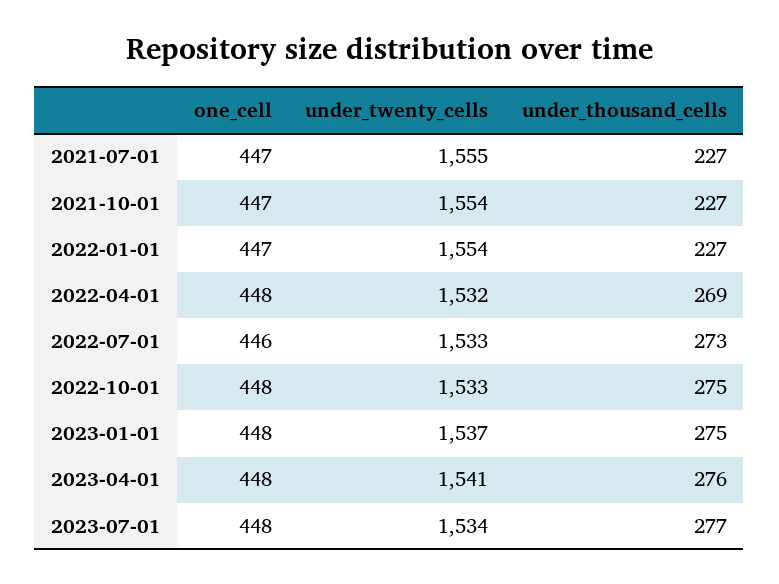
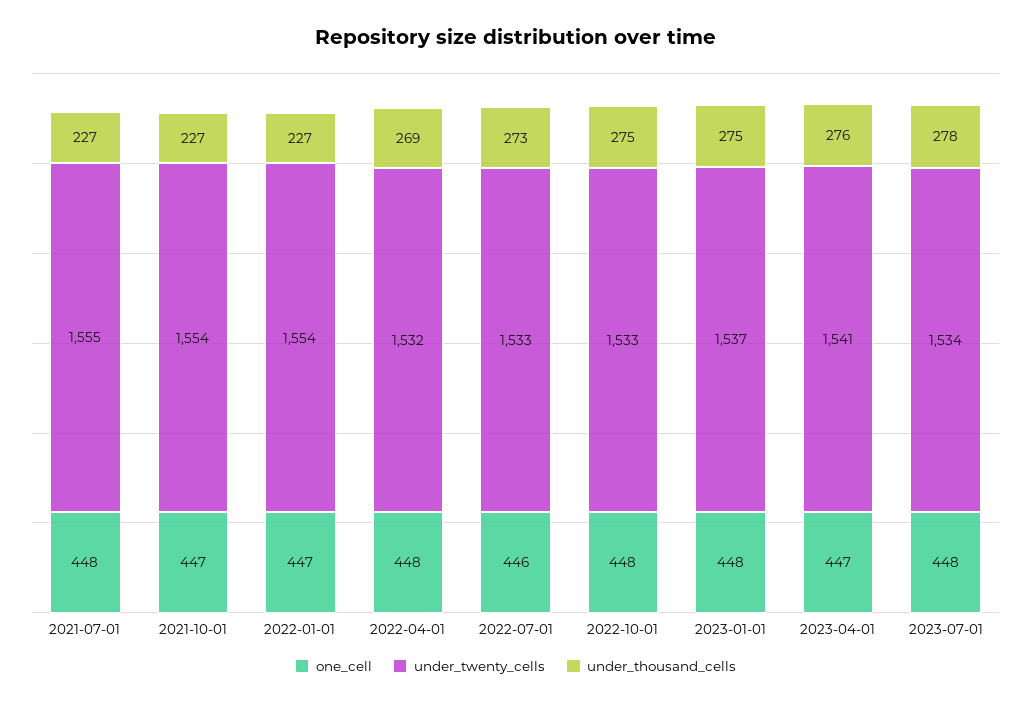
  {
    "one_cell": {
-     "2021-07-01": 447,
+     "2021-07-01": 448,
      "2021-10-01": 447,
      "2022-01-01": 447,
      "2022-04-01": 448,
      "2022-07-01": 446,
      "2022-10-01": 448,
      "2023-01-01": 448,
-     "2023-04-01": 448,
+     "2023-04-01": 447,
      "2023-07-01": 448
    },
    "under_twenty_cells": {
      "2021-07-01": 1555,
      "2021-10-01": 1554,
      "2022-01-01": 1554,
      "2022-04-01": 1532,
      "2022-07-01": 1533,
      "2022-10-01": 1533,
      "2023-01-01": 1537,
      "2023-04-01": 1541,
      "2023-07-01": 1534
    },
    "under_thousand_cells": {
      "2021-07-01": 227,
      "2021-10-01": 227,
      "2022-01-01": 227,
      "2022-04-01": 269,
      "2022-07-01": 273,
      "2022-10-01": 275,
      "2023-01-01": 275,
      "2023-04-01": 276,
-     "2023-07-01": 277
+     "2023-07-01": 278
    }
  }

